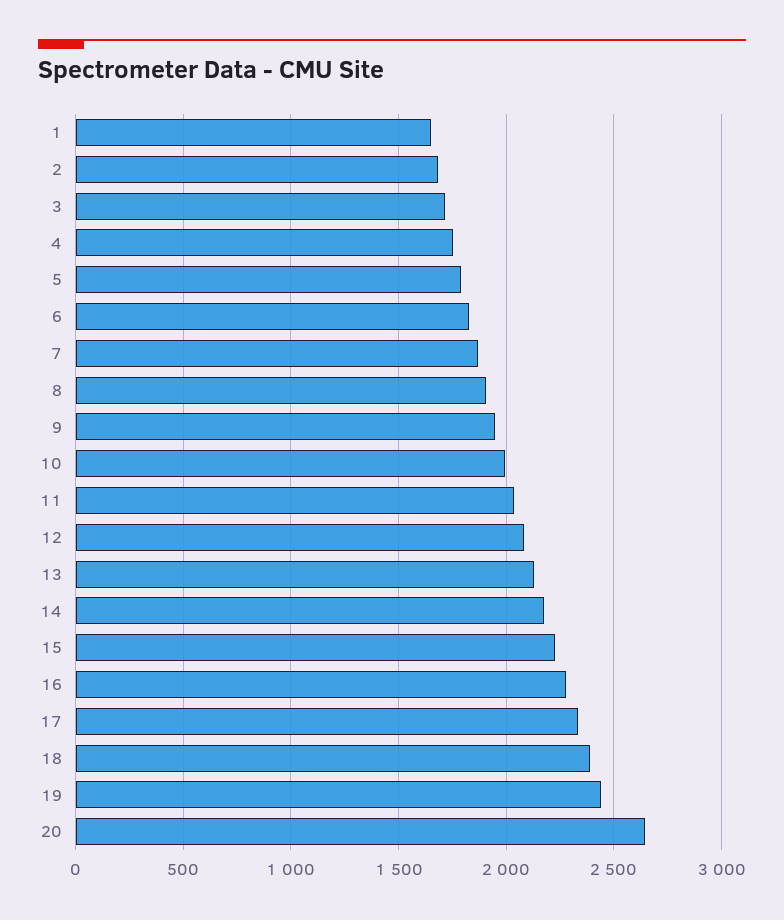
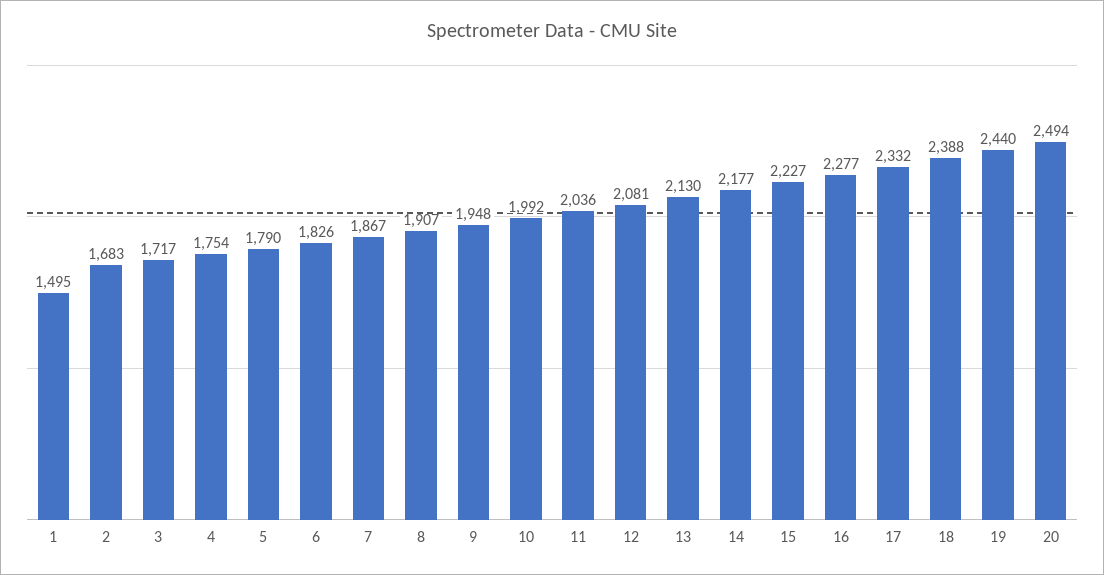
  {
-   "1": 1650,
+   "1": 1495,
    "2": 1683,
    "3": 1717,
    "4": 1754,
    "5": 1790,
    "6": 1826,
    "7": 1867,
    "8": 1907,
    "9": 1948,
    "10": 1992,
    "11": 2036,
    "12": 2081,
    "13": 2130,
    "14": 2177,
    "15": 2227,
    "16": 2277,
    "17": 2332,
    "18": 2388,
    "19": 2440,
-   "20": 2650
+   "20": 2494
  }

